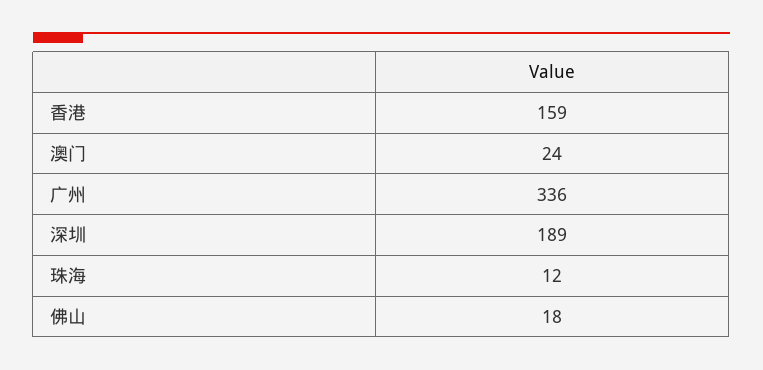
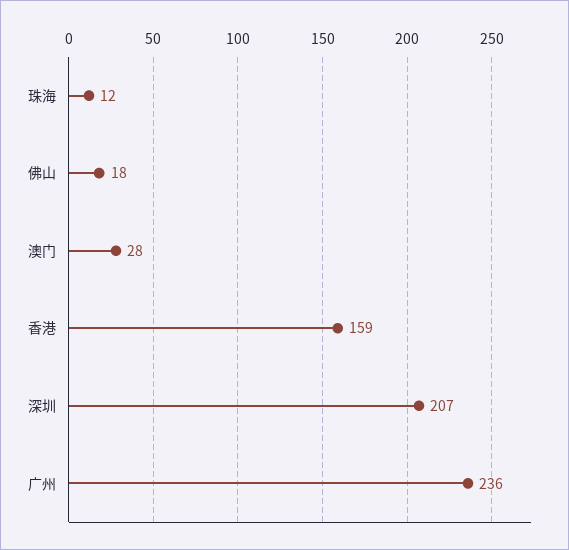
  {
    "香港": 159,
-   "澳门": 24,
+   "澳门": 28,
-   "广州": 336,
+   "广州": 236,
-   "深圳": 189,
+   "深圳": 207,
    "珠海": 12,
    "佛山": 18
  }

